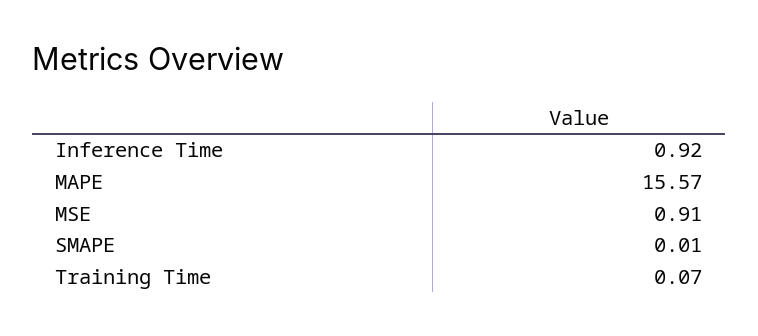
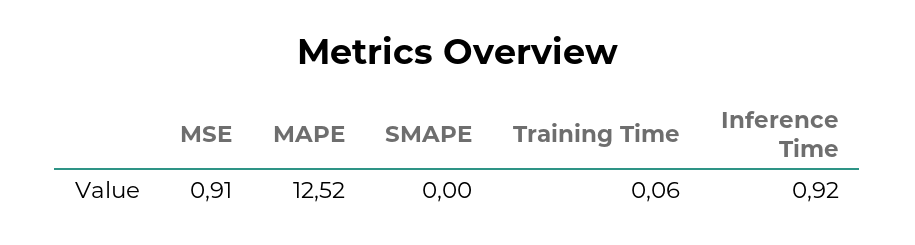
  {
    "Inference Time": 0.92,
-   "MAPE": 15.57,
+   "MAPE": 12.52,
    "MSE": 0.91,
-   "SMAPE": 0.01,
+   "SMAPE": 0,
-   "Training Time": 0.07
+   "Training Time": 0.06
  }

